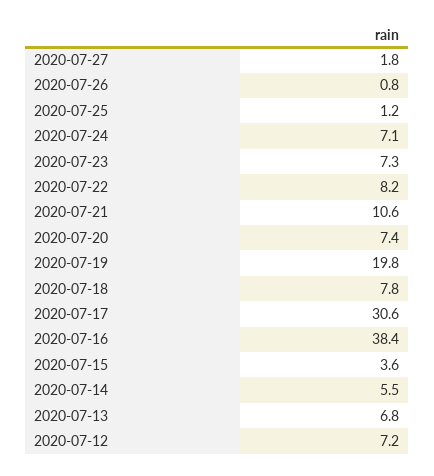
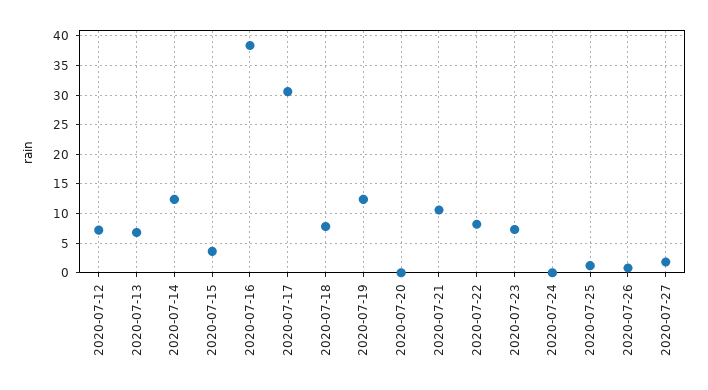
  {
    "2020-07-27": 1.8,
    "2020-07-26": 0.8,
    "2020-07-25": 1.2,
-   "2020-07-24": 7.1,
+   "2020-07-24": 0,
    "2020-07-23": 7.3,
    "2020-07-22": 8.2,
    "2020-07-21": 10.6,
-   "2020-07-20": 7.4,
+   "2020-07-20": 0,
-   "2020-07-19": 19.8,
+   "2020-07-19": 12.5,
    "2020-07-18": 7.8,
    "2020-07-17": 30.6,
    "2020-07-16": 38.4,
    "2020-07-15": 3.6,
-   "2020-07-14": 5.5,
+   "2020-07-14": 12.5,
    "2020-07-13": 6.8,
    "2020-07-12": 7.2
  }

